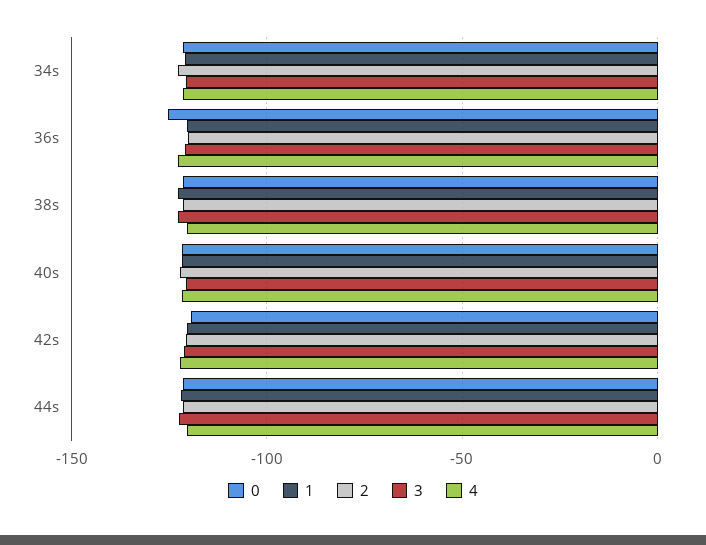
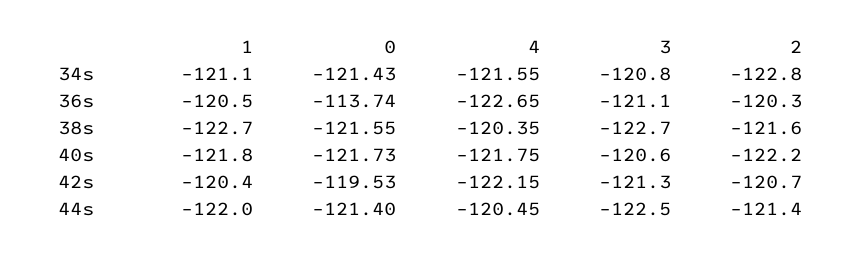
  {
    "0": {
      "34s": -121.43,
-     "36s": -125,
+     "36s": -113.74,
      "38s": -121.55,
      "40s": -121.73,
      "42s": -119.53,
      "44s": -121.4
    },
    "1": {
      "34s": -121.1,
      "36s": -120.5,
      "38s": -122.7,
      "40s": -121.8,
      "42s": -120.4,
      "44s": -122
    },
    "2": {
      "34s": -122.8,
      "36s": -120.3,
      "38s": -121.6,
      "40s": -122.2,
      "42s": -120.7,
      "44s": -121.4
    },
    "3": {
      "34s": -120.8,
      "36s": -121.1,
      "38s": -122.7,
      "40s": -120.6,
      "42s": -121.3,
      "44s": -122.5
    },
    "4": {
      "34s": -121.55,
      "36s": -122.65,
      "38s": -120.35,
      "40s": -121.75,
      "42s": -122.15,
      "44s": -120.45
    }
  }

